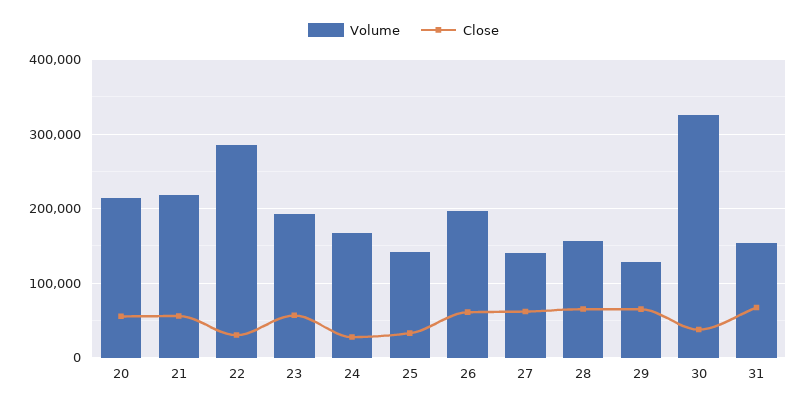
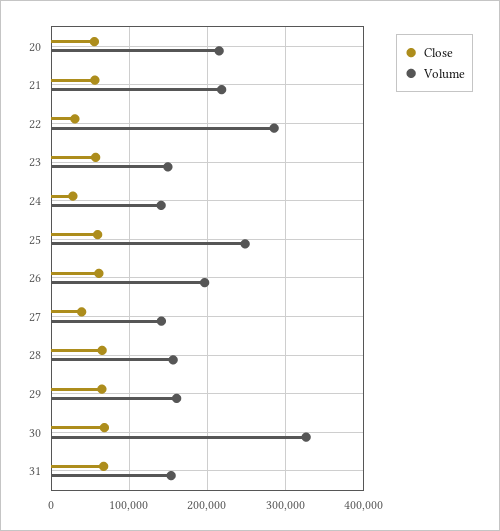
  {
    "Volume": {
      "20": 210000,
      "21": 220000,
      "22": 290000,
-     "23": 190000,
+     "23": 150000,
-     "24": 170000,
+     "24": 140000,
-     "25": 140000,
+     "25": 250000,
      "26": 200000,
      "27": 140000,
      "28": 160000,
-     "29": 130000,
+     "29": 160000,
      "30": 330000,
      "31": 150000
    },
    "Close": {
      "20": 60000,
      "21": 60000,
      "22": 30000,
      "23": 60000,
      "24": 30000,
-     "25": 30000,
+     "25": 60000,
      "26": 60000,
-     "27": 60000,
+     "27": 40000,
      "28": 70000,
      "29": 70000,
-     "30": 40000,
+     "30": 70000,
      "31": 70000
    }
  }

